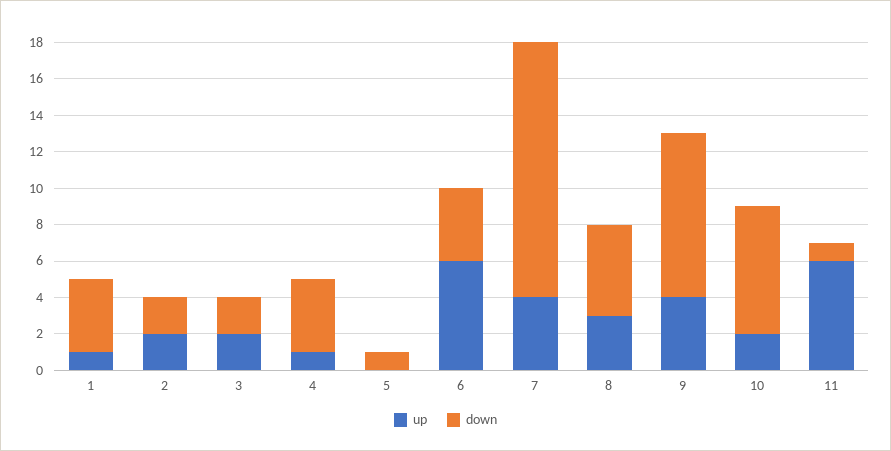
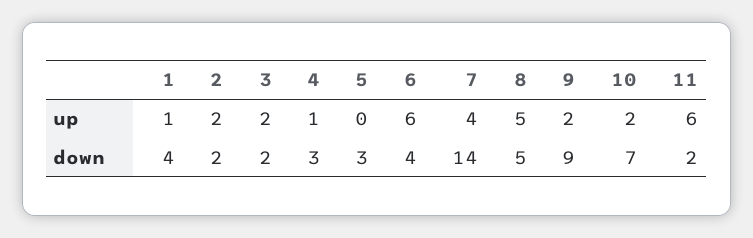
  {
    "up": {
      "1": 1,
      "2": 2,
      "3": 2,
      "4": 1,
      "5": 0,
      "6": 6,
      "7": 4,
-     "8": 3,
+     "8": 5,
-     "9": 4,
+     "9": 2,
      "10": 2,
      "11": 6
    },
    "down": {
      "1": 4,
      "2": 2,
      "3": 2,
-     "4": 4,
+     "4": 3,
-     "5": 1,
+     "5": 3,
      "6": 4,
      "7": 14,
      "8": 5,
      "9": 9,
      "10": 7,
-     "11": 1
+     "11": 2
    }
  }

